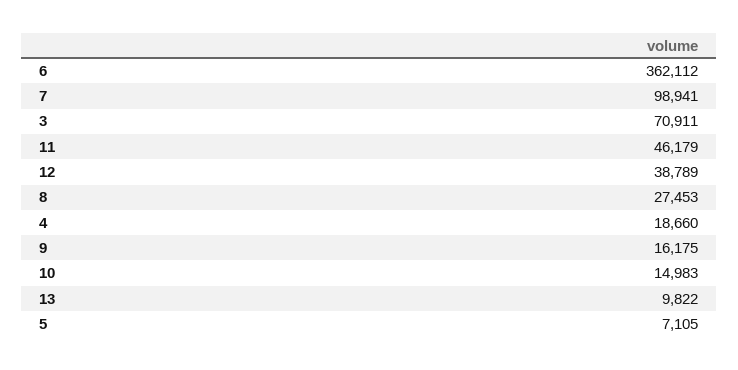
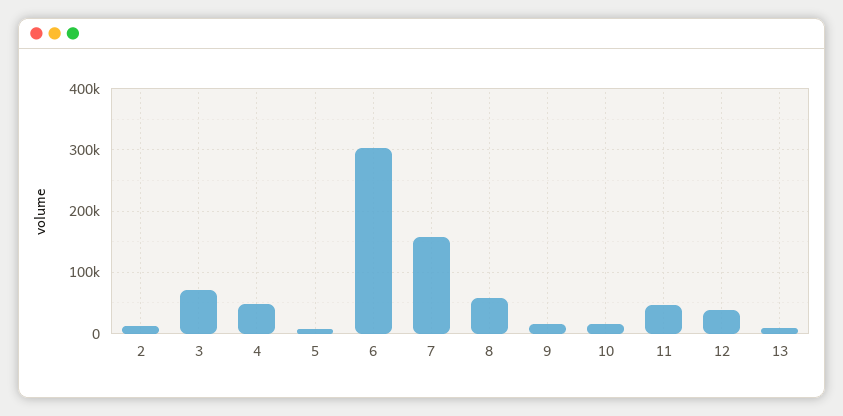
  {
-   "6": 362112,
+   "6": 300000,
-   "7": 98941,
+   "7": 160000,
    "3": 70911,
    "11": 46179,
    "12": 38789,
-   "8": 27453,
+   "8": 60000,
-   "4": 18660,
+   "4": 50000,
    "9": 16175,
    "10": 14983,
    "13": 9822,
-   "5": 7105
+   "5": 7105,
+   "2": 10000
  }

